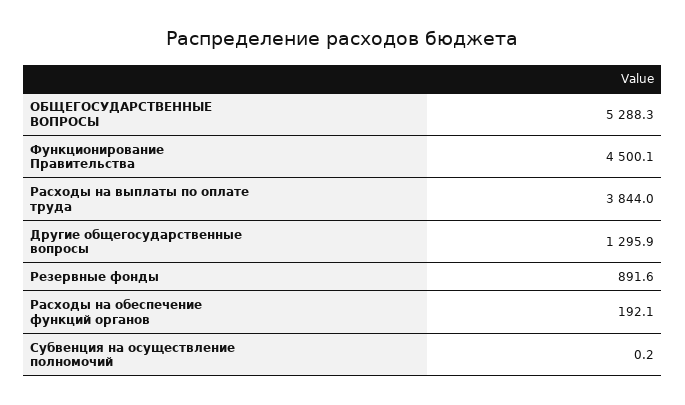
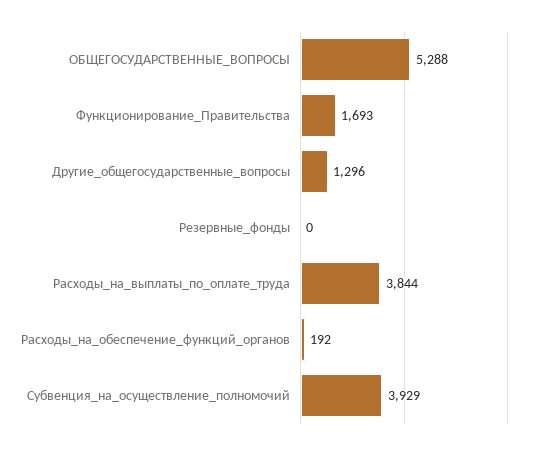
  {
    "ОБЩЕГОСУДАРСТВЕННЫЕ ВОПРОСЫ": 5288.3,
-   "Функционирование Правительства": 4500.1,
+   "Функционирование Правительства": 1693,
    "Расходы на выплаты по оплате труда": 3844,
    "Другие общегосударственные вопросы": 1295.9,
-   "Резервные фонды": 891.6,
+   "Резервные фонды": 0,
    "Расходы на обеспечение функций органов": 192.1,
-   "Субвенция на осуществление полномочий": 0.2
+   "Субвенция на осуществление полномочий": 3929
  }

